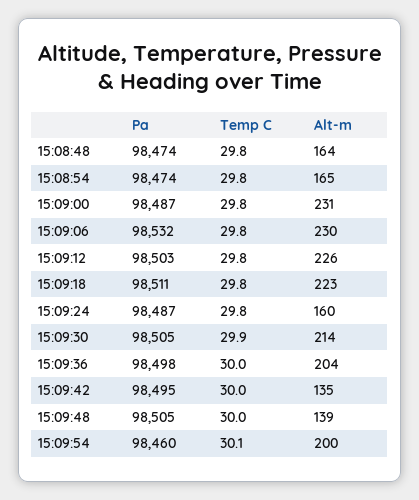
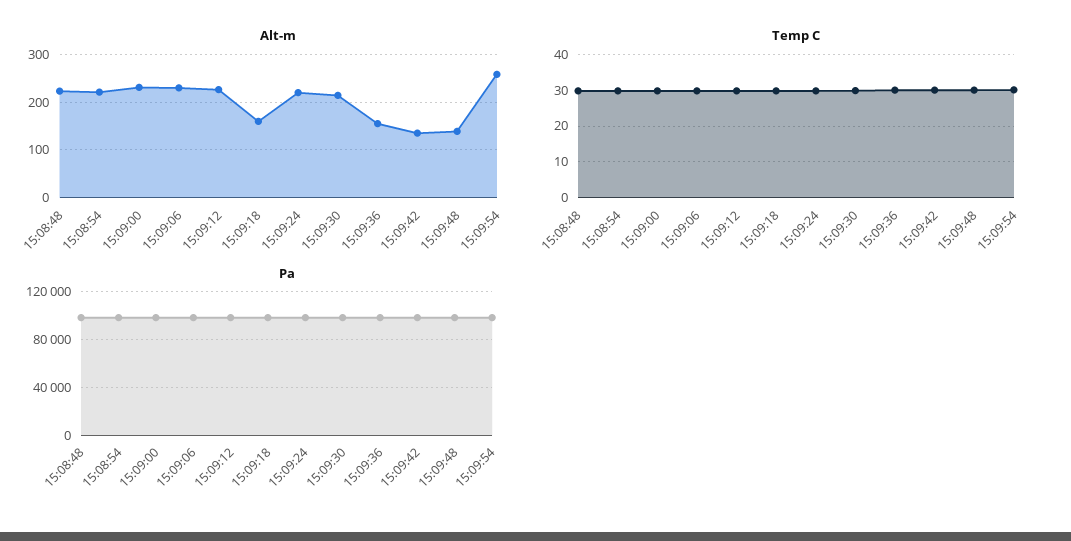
  {
    "Pa": {
      "15:08:48": 98474,
      "15:08:54": 98474,
      "15:09:00": 98487,
      "15:09:06": 98532,
      "15:09:12": 98503,
      "15:09:18": 98511,
      "15:09:24": 98487,
      "15:09:30": 98505,
      "15:09:36": 98498,
      "15:09:42": 98495,
      "15:09:48": 98505,
      "15:09:54": 98460
    },
    "Temp C": {
      "15:08:48": 29.8,
      "15:08:54": 29.8,
      "15:09:00": 29.8,
      "15:09:06": 29.8,
      "15:09:12": 29.8,
      "15:09:18": 29.8,
      "15:09:24": 29.8,
      "15:09:30": 29.9,
      "15:09:36": 30,
      "15:09:42": 30,
      "15:09:48": 30,
      "15:09:54": 30.1
    },
    "Alt-m": {
-     "15:08:48": 164,
+     "15:08:48": 220,
-     "15:08:54": 165,
+     "15:08:54": 220,
      "15:09:00": 231,
      "15:09:06": 230,
      "15:09:12": 226,
-     "15:09:18": 223,
+     "15:09:18": 160,
-     "15:09:24": 160,
+     "15:09:24": 220,
      "15:09:30": 214,
-     "15:09:36": 204,
+     "15:09:36": 160,
      "15:09:42": 135,
      "15:09:48": 139,
-     "15:09:54": 200
+     "15:09:54": 260
    }
  }

